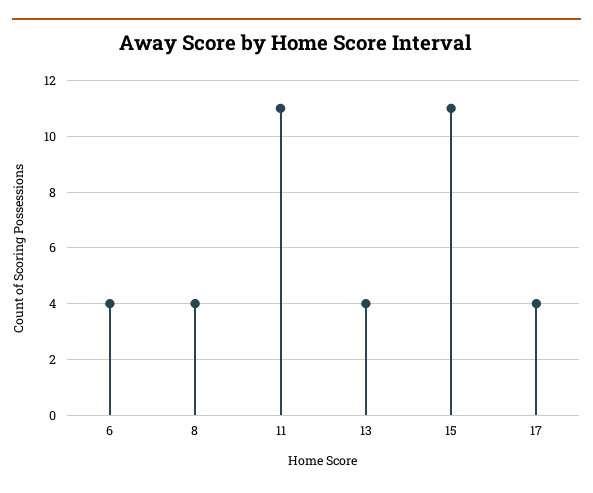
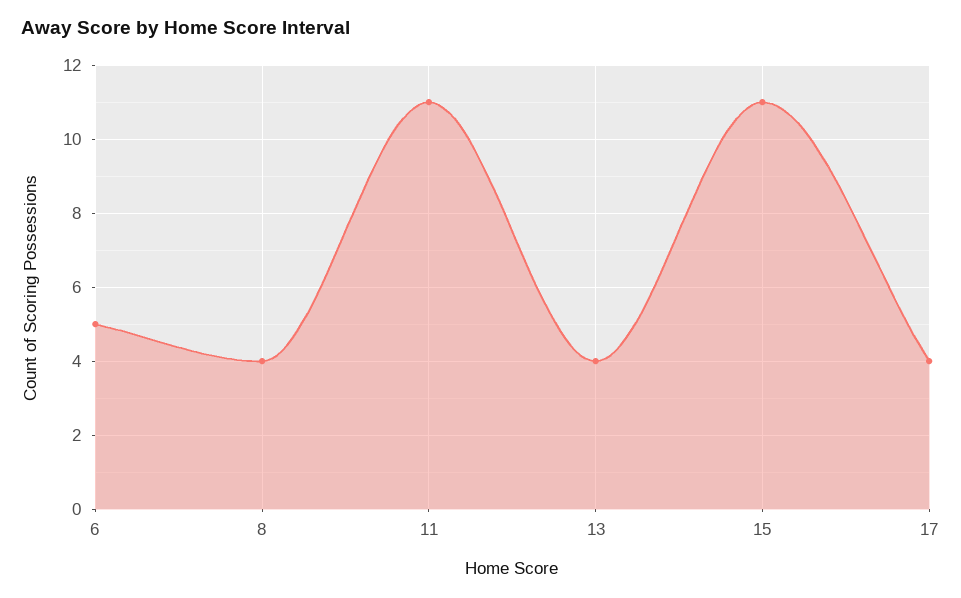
  {
-   "6": 4,
+   "6": 5,
    "8": 4,
    "11": 11,
    "13": 4,
    "15": 11,
    "17": 4
  }

